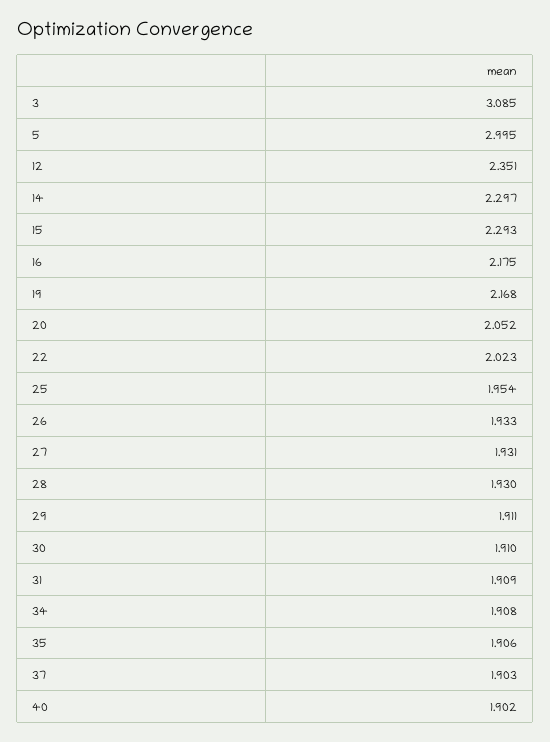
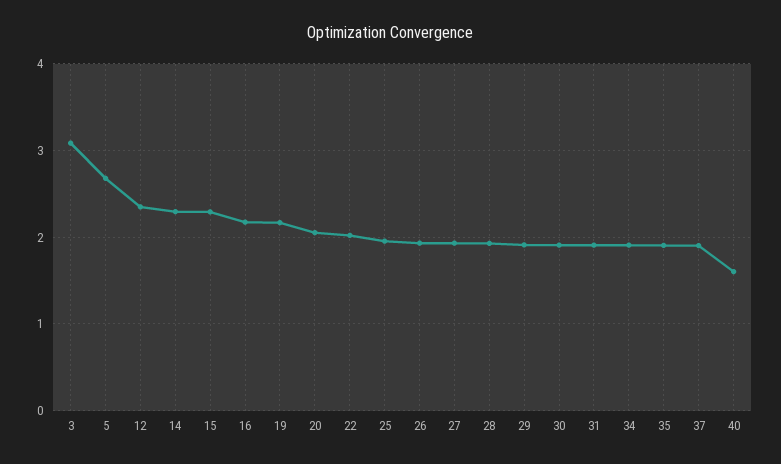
  {
    "3": 3.085,
-   "5": 2.995,
+   "5": 2.7,
    "12": 2.351,
    "14": 2.297,
    "15": 2.293,
    "16": 2.175,
    "19": 2.168,
    "20": 2.052,
    "22": 2.023,
    "25": 1.954,
    "26": 1.933,
    "27": 1.931,
    "28": 1.93,
    "29": 1.911,
    "30": 1.91,
    "31": 1.909,
    "34": 1.908,
    "35": 1.906,
    "37": 1.903,
-   "40": 1.902
+   "40": 1.6
  }

